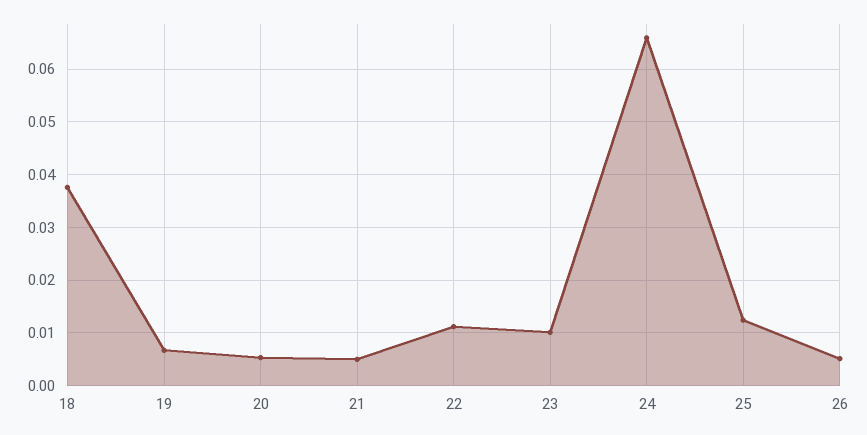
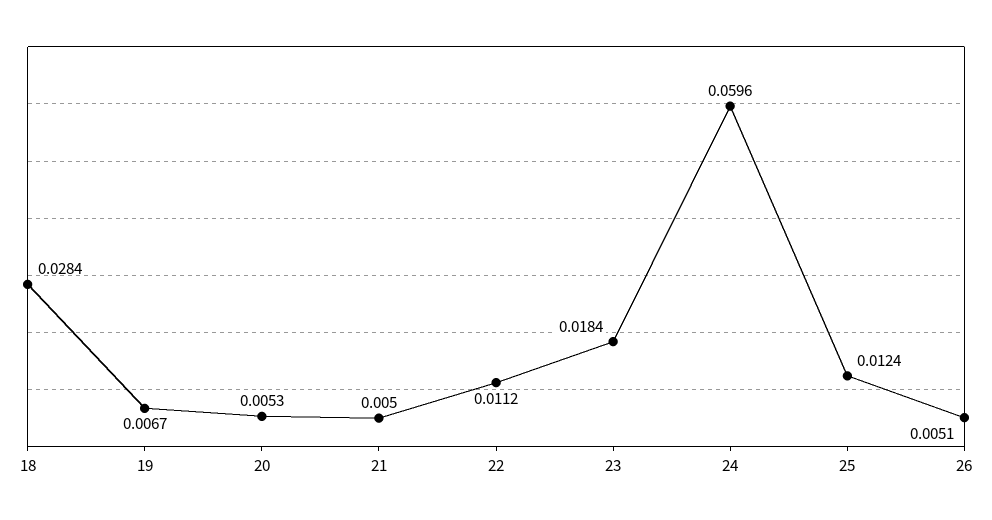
  {
-   "18": 0.038,
+   "18": 0.0284,
    "19": 0.0067,
    "20": 0.0053,
    "21": 0.005,
    "22": 0.0112,
-   "23": 0.01,
+   "23": 0.0184,
-   "24": 0.066,
+   "24": 0.0596,
    "25": 0.0124,
    "26": 0.0051
  }

